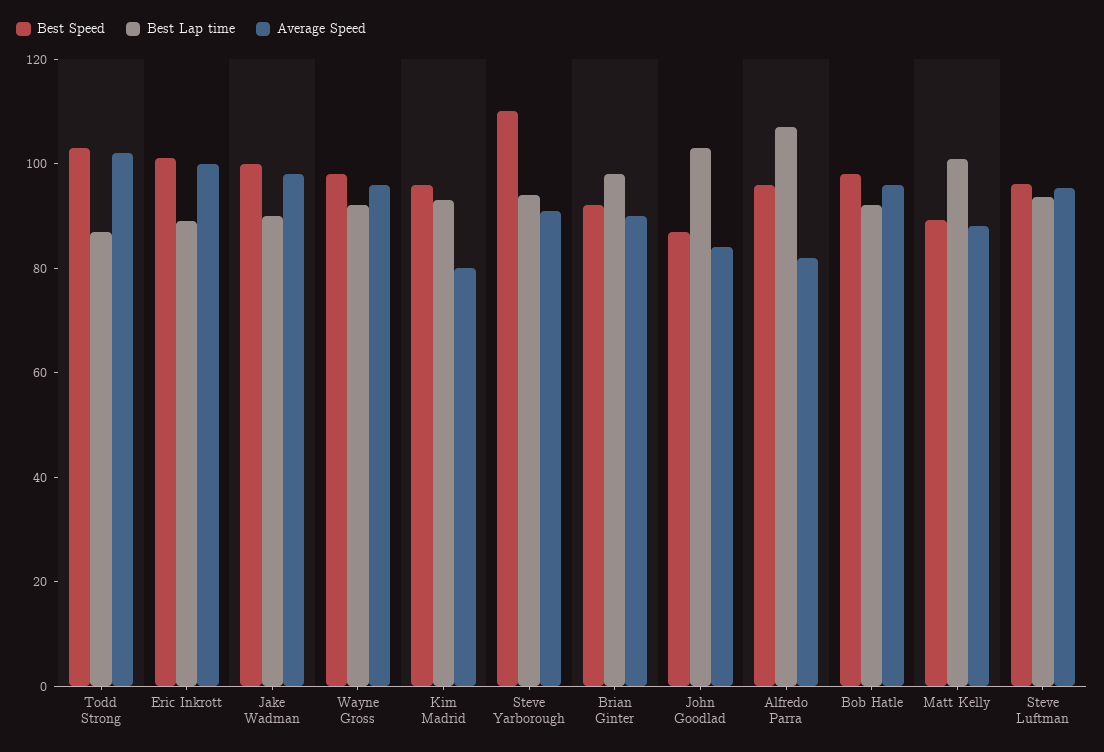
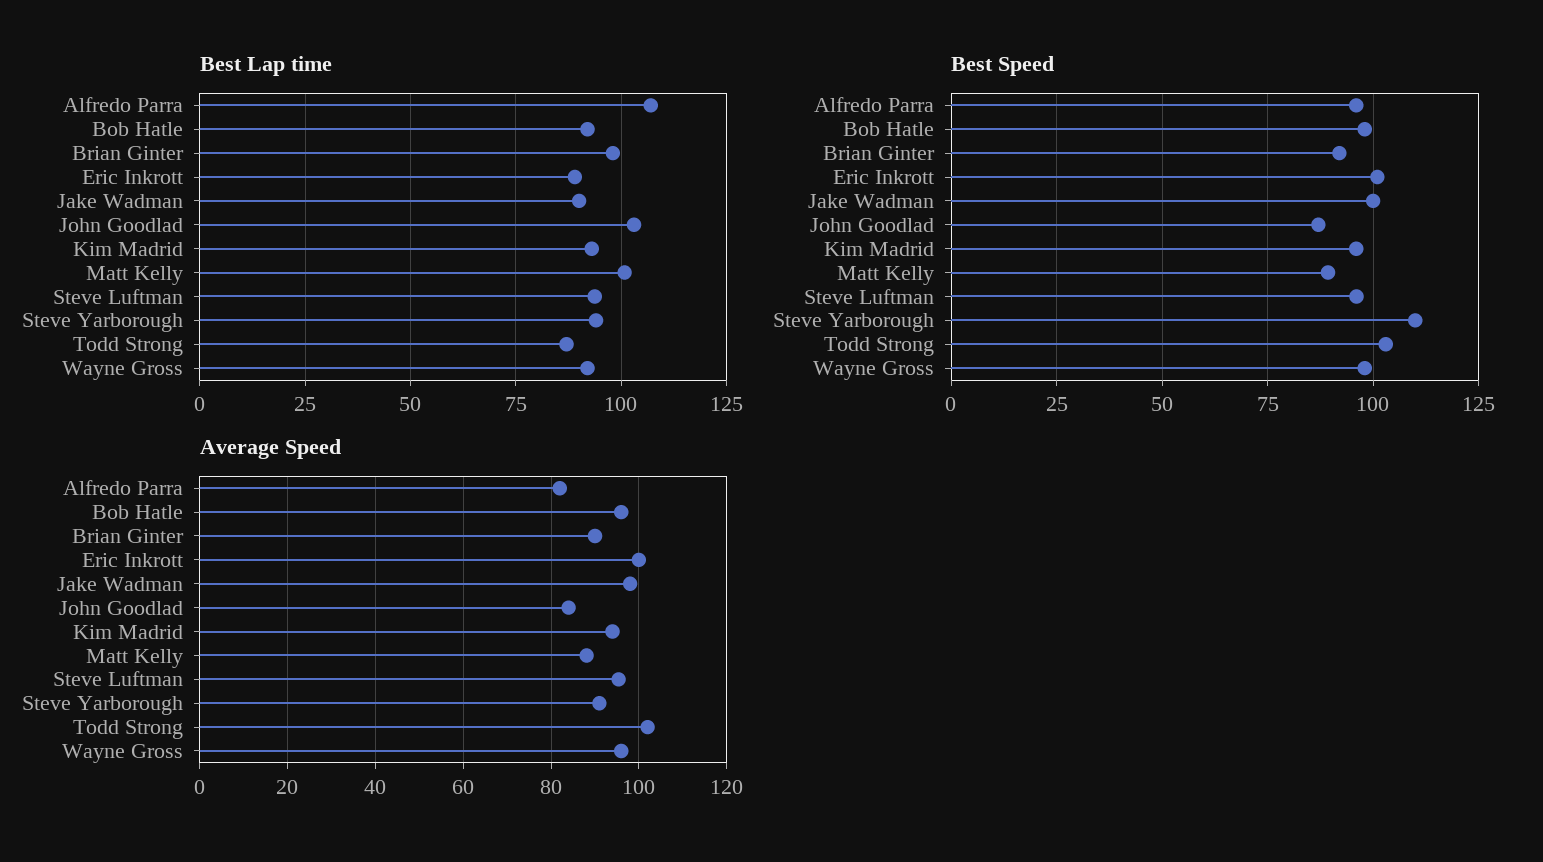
  {
    "Best Speed": {
      "Todd Strong": 102.5,
      "Eric Inkrott": 100,
      "Jake Wadman": 100,
      "Wayne Gross": 97.5,
      "Kim Madrid": 95,
      "Steve Yarborough": 110,
      "Brian Ginter": 92.5,
      "John Goodlad": 87.5,
      "Alfredo Parra": 95,
      "Bob Hatle": 97.5,
      "Matt Kelly": 90,
      "Steve Luftman": 95
    },
    "Best Lap time": {
      "Todd Strong": 87.5,
      "Eric Inkrott": 90,
      "Jake Wadman": 90,
      "Wayne Gross": 92.5,
      "Kim Madrid": 92.5,
      "Steve Yarborough": 95,
      "Brian Ginter": 97.5,
      "John Goodlad": 102.5,
      "Alfredo Parra": 107.5,
      "Bob Hatle": 92.5,
      "Matt Kelly": 100,
      "Steve Luftman": 92.5
    },
    "Average Speed": {
      "Todd Strong": 102,
      "Eric Inkrott": 100,
      "Jake Wadman": 98,
      "Wayne Gross": 96,
-     "Kim Madrid": 80,
+     "Kim Madrid": 94,
      "Steve Yarborough": 92,
      "Brian Ginter": 90,
      "John Goodlad": 84,
      "Alfredo Parra": 82,
      "Bob Hatle": 96,
      "Matt Kelly": 88,
      "Steve Luftman": 96
    }
  }

